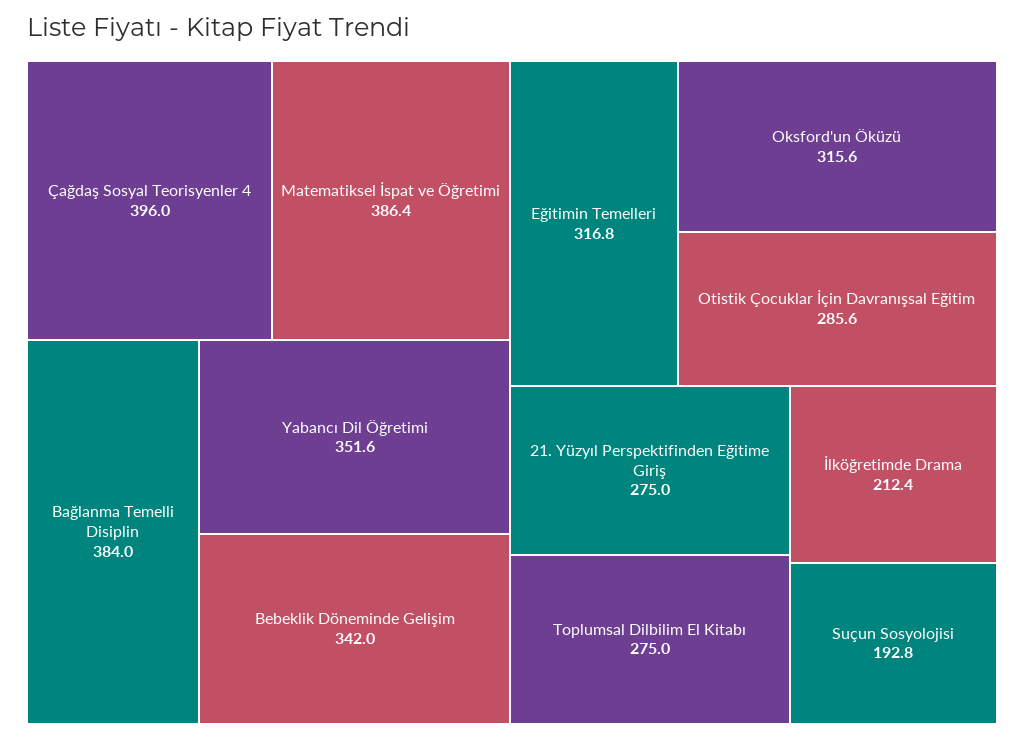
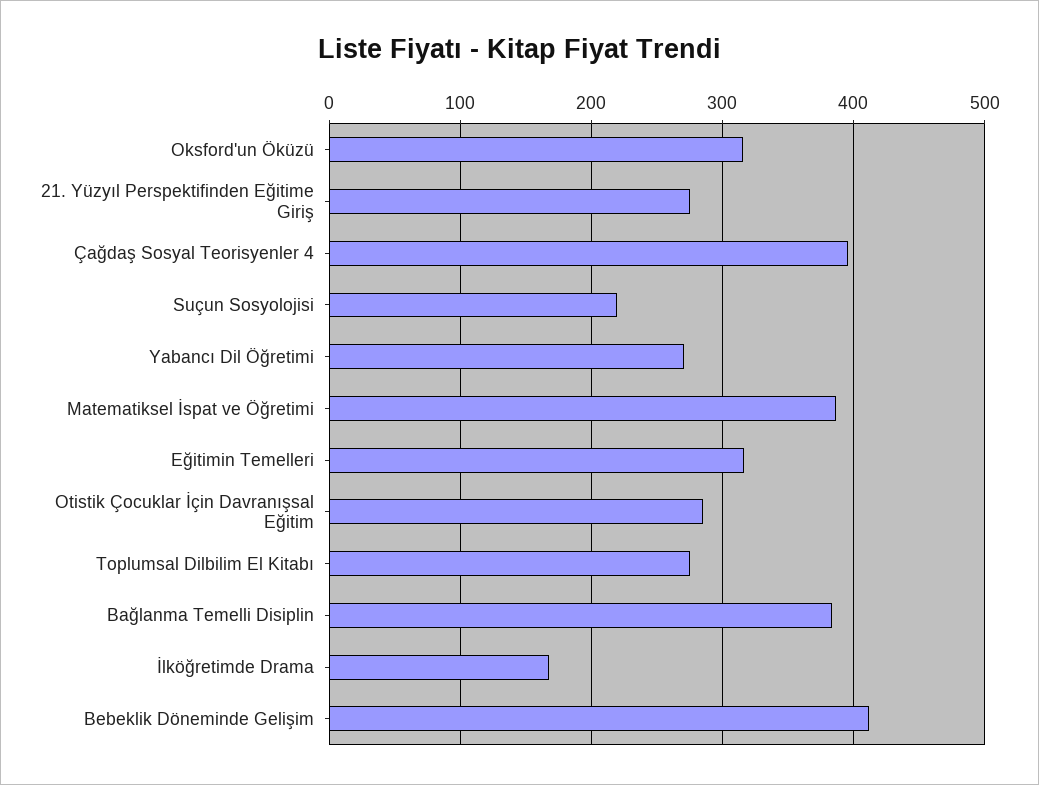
  {
    "Çağdaş Sosyal Teorisyenler 4": 396,
    "Matematiksel İspat ve Öğretimi": 386.4,
    "Bağlanma Temelli Disiplin": 384,
-   "Yabancı Dil Öğretimi": 351.6,
+   "Yabancı Dil Öğretimi": 270,
-   "Bebeklik Döneminde Gelişim": 342,
+   "Bebeklik Döneminde Gelişim": 410,
    "Eğitimin Temelleri": 316.8,
    "Oksford'un Öküzü": 315.6,
    "Otistik Çocuklar İçin Davranışsal Eğitim": 285.6,
    "21. Yüzyıl Perspektifinden Eğitime Giriş": 275,
    "Toplumsal Dilbilim El Kitabı": 275,
-   "İlköğretimde Drama": 212.4,
+   "İlköğretimde Drama": 170,
-   "Suçun Sosyolojisi": 192.8
+   "Suçun Sosyolojisi": 220
  }

